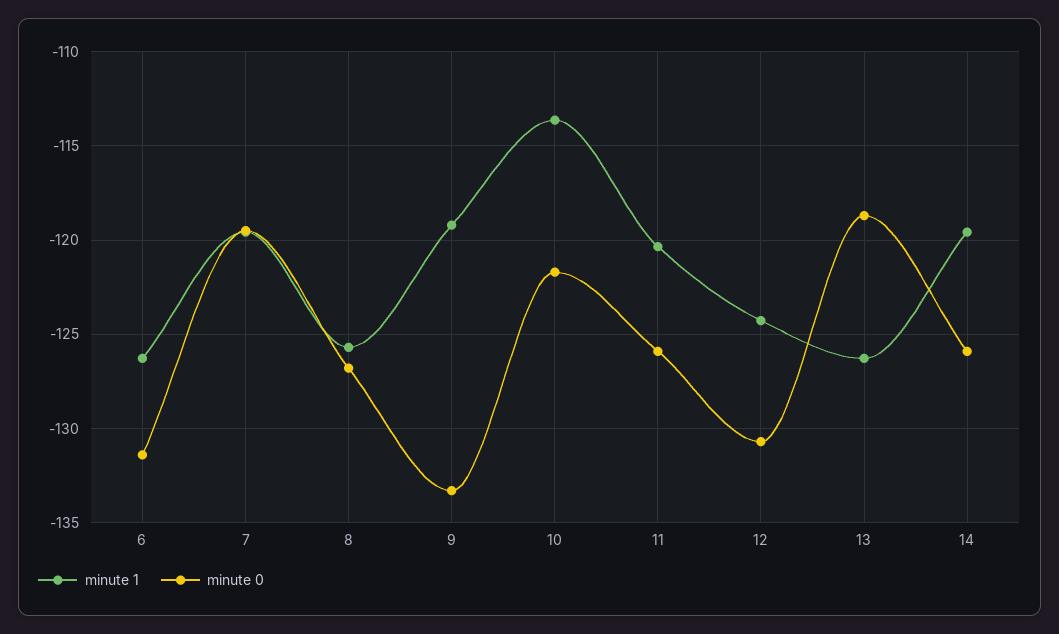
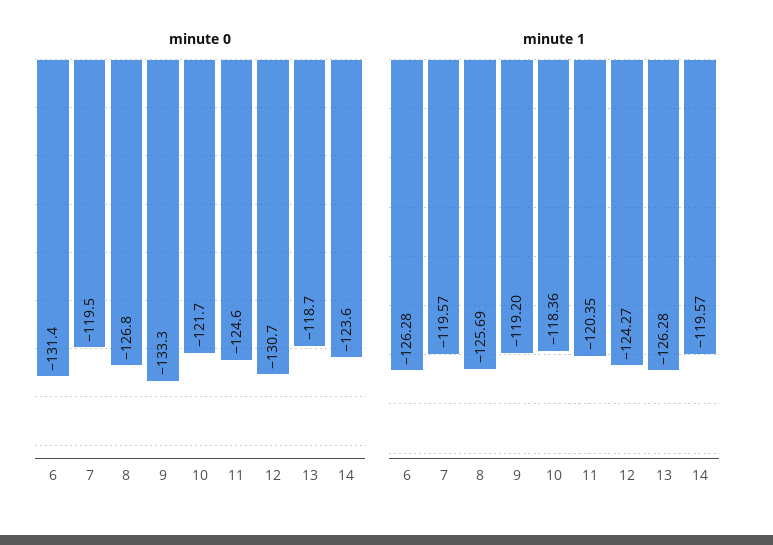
  {
    "minute 1": {
      "6": -126.28,
      "7": -119.57,
      "8": -125.69,
      "9": -119.2,
-     "10": -113.5,
+     "10": -118.36,
      "11": -120.35,
      "12": -124.27,
      "13": -126.28,
      "14": -119.57
    },
    "minute 0": {
      "6": -131.4,
      "7": -119.5,
      "8": -126.8,
      "9": -133.3,
      "10": -121.7,
-     "11": -126,
+     "11": -124.6,
      "12": -130.7,
      "13": -118.7,
-     "14": -126
+     "14": -123.6
    }
  }

